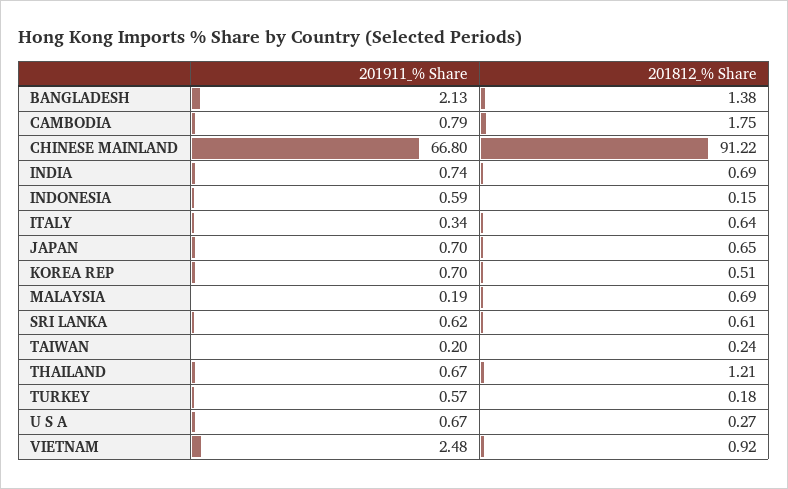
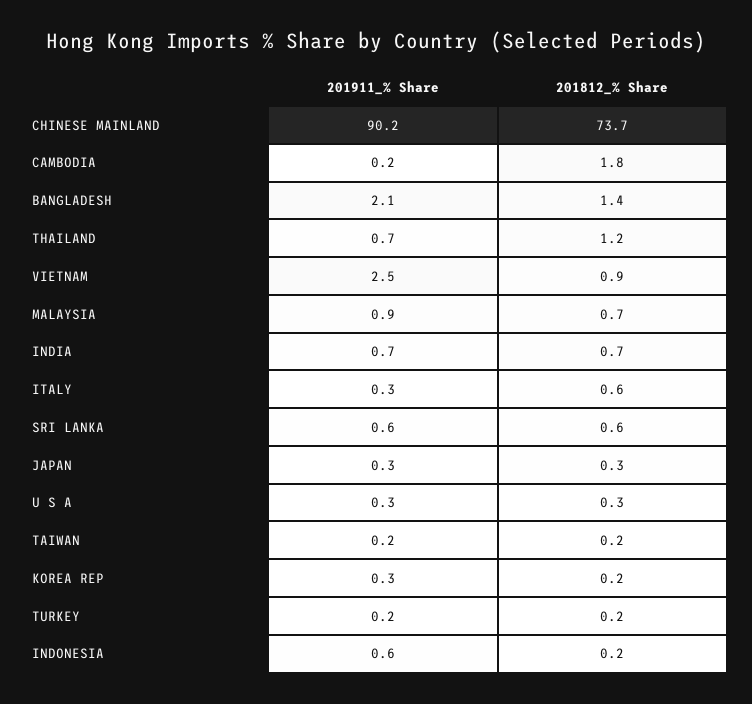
  {
    "201911_% Share": {
      "BANGLADESH": 2.13,
-     "CAMBODIA": 0.79,
+     "CAMBODIA": 0.2,
-     "CHINESE MAINLAND": 66.8,
+     "CHINESE MAINLAND": 90.2,
      "INDIA": 0.74,
      "INDONESIA": 0.59,
      "ITALY": 0.34,
-     "JAPAN": 0.7,
+     "JAPAN": 0.3,
-     "KOREA REP": 0.7,
+     "KOREA REP": 0.3,
-     "MALAYSIA": 0.19,
+     "MALAYSIA": 0.9,
      "SRI LANKA": 0.62,
      "TAIWAN": 0.2,
      "THAILAND": 0.67,
-     "TURKEY": 0.57,
+     "TURKEY": 0.2,
-     "U S A": 0.67,
+     "U S A": 0.3,
      "VIETNAM": 2.48
    },
    "201812_% Share": {
      "BANGLADESH": 1.38,
      "CAMBODIA": 1.75,
-     "CHINESE MAINLAND": 91.22,
+     "CHINESE MAINLAND": 73.7,
      "INDIA": 0.69,
      "INDONESIA": 0.15,
      "ITALY": 0.64,
-     "JAPAN": 0.65,
+     "JAPAN": 0.3,
-     "KOREA REP": 0.51,
+     "KOREA REP": 0.2,
      "MALAYSIA": 0.69,
      "SRI LANKA": 0.61,
      "TAIWAN": 0.24,
      "THAILAND": 1.21,
      "TURKEY": 0.18,
      "U S A": 0.27,
      "VIETNAM": 0.92
    }
  }

